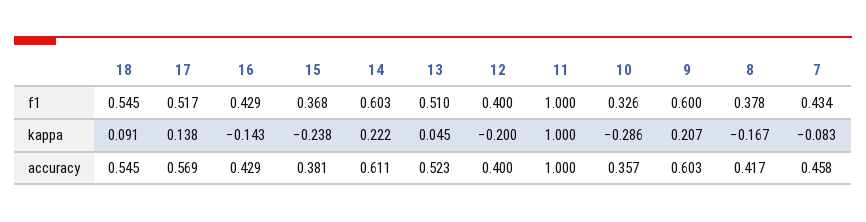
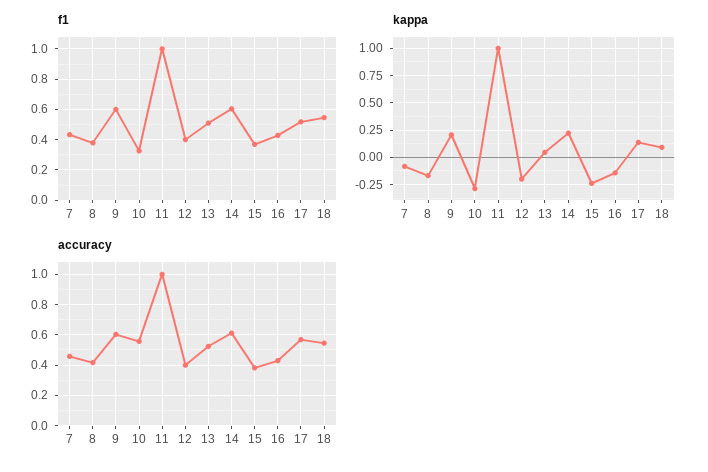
  {
    "f1": {
      "18": 0.545,
      "17": 0.517,
      "16": 0.429,
      "15": 0.368,
      "14": 0.603,
      "13": 0.51,
      "12": 0.4,
      "11": 1,
      "10": 0.326,
      "9": 0.6,
      "8": 0.378,
      "7": 0.434
    },
    "kappa": {
      "18": 0.091,
      "17": 0.138,
      "16": -0.143,
      "15": -0.238,
      "14": 0.222,
      "13": 0.045,
      "12": -0.2,
      "11": 1,
      "10": -0.286,
      "9": 0.207,
      "8": -0.167,
      "7": -0.083
    },
    "accuracy": {
      "18": 0.545,
      "17": 0.569,
      "16": 0.429,
      "15": 0.381,
      "14": 0.611,
      "13": 0.523,
      "12": 0.4,
      "11": 1,
-     "10": 0.357,
+     "10": 0.55,
      "9": 0.603,
      "8": 0.417,
      "7": 0.458
    }
  }

